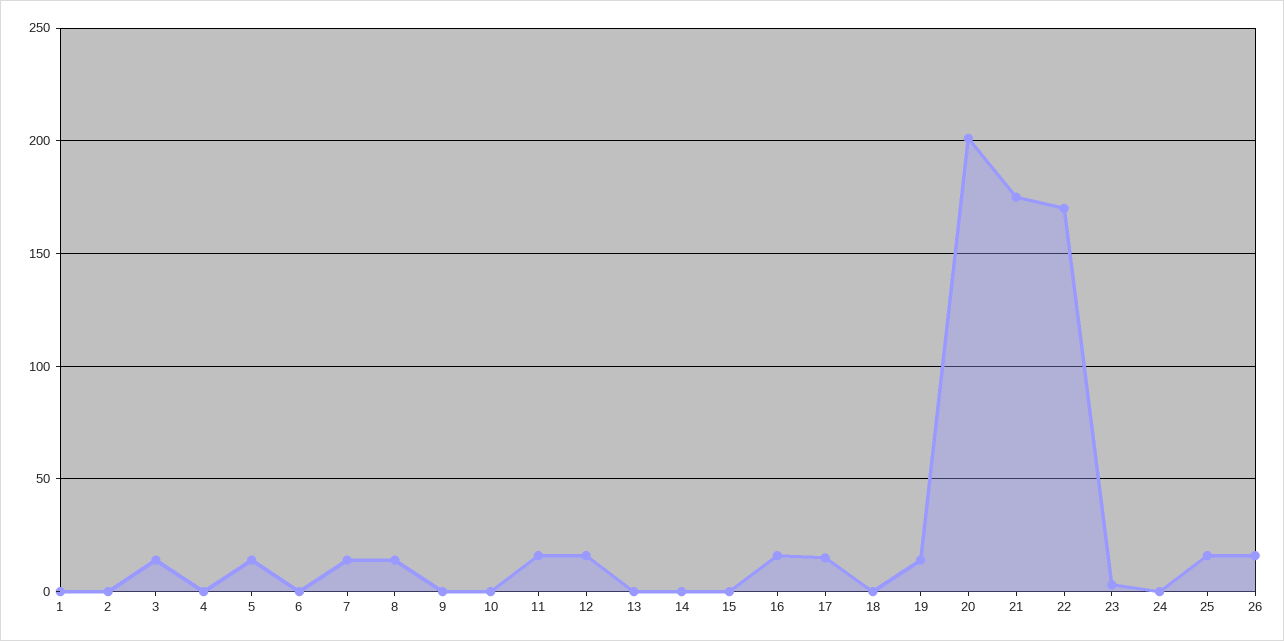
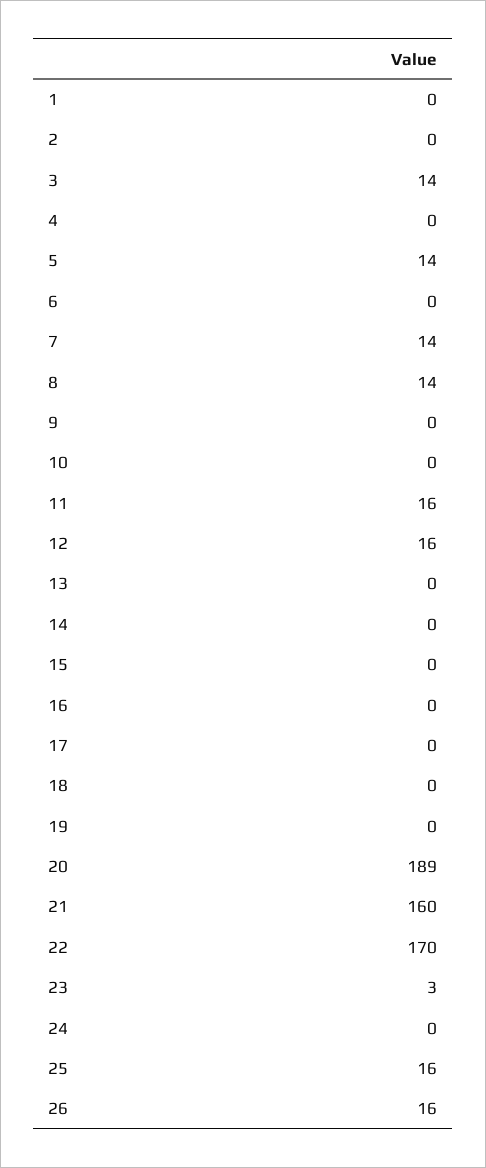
  {
    "1": 0,
    "2": 0,
    "3": 14,
    "4": 0,
    "5": 14,
    "6": 0,
    "7": 14,
    "8": 14,
    "9": 0,
    "10": 0,
    "11": 16,
    "12": 16,
    "13": 0,
    "14": 0,
    "15": 0,
-   "16": 15,
+   "16": 0,
-   "17": 15,
+   "17": 0,
    "18": 0,
-   "19": 15,
+   "19": 0,
-   "20": 200,
+   "20": 189,
-   "21": 175,
+   "21": 160,
    "22": 170,
    "23": 3,
    "24": 0,
    "25": 16,
    "26": 16
  }

